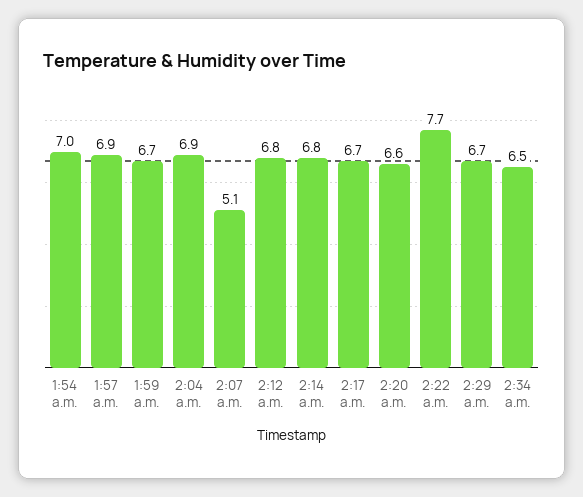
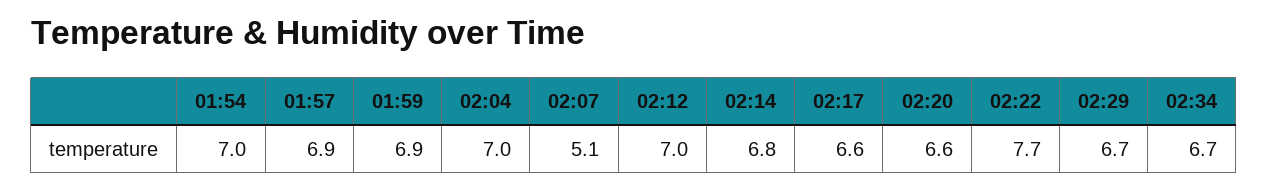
  {
    "1:54 a.m.": 7,
    "1:57 a.m.": 6.9,
-   "1:59 a.m.": 6.7,
+   "1:59 a.m.": 6.9,
-   "2:04 a.m.": 6.9,
+   "2:04 a.m.": 7,
    "2:07 a.m.": 5.1,
-   "2:12 a.m.": 6.8,
+   "2:12 a.m.": 7,
    "2:14 a.m.": 6.8,
-   "2:17 a.m.": 6.7,
+   "2:17 a.m.": 6.6,
    "2:20 a.m.": 6.6,
    "2:22 a.m.": 7.7,
    "2:29 a.m.": 6.7,
-   "2:34 a.m.": 6.5
+   "2:34 a.m.": 6.7
  }

